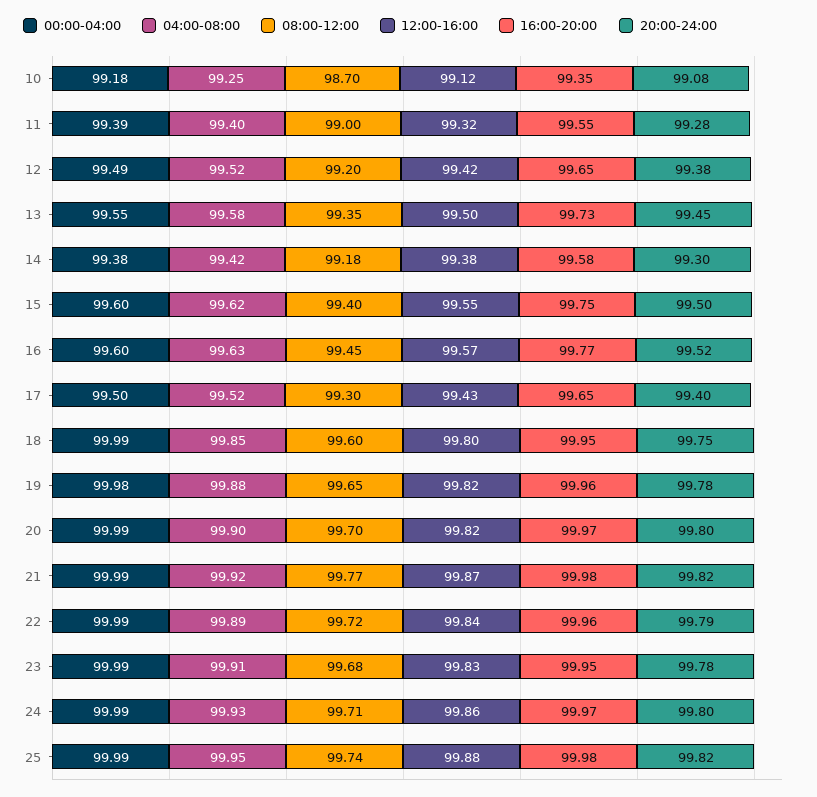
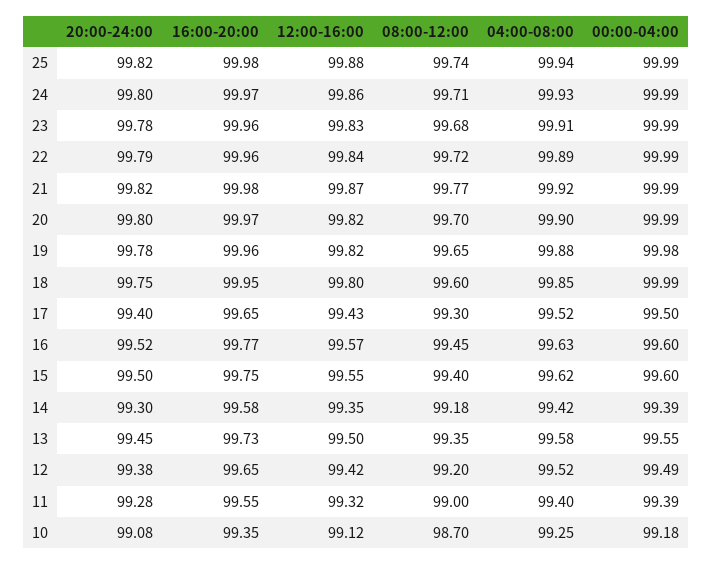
  {
    "00:00-04:00": {
      "10": 99.18,
      "11": 99.39,
      "12": 99.49,
      "13": 99.55,
-     "14": 99.38,
+     "14": 99.39,
      "15": 99.6,
      "16": 99.6,
      "17": 99.5,
      "18": 99.99,
      "19": 99.98,
      "20": 99.99,
      "21": 99.99,
      "22": 99.99,
      "23": 99.99,
      "24": 99.99,
      "25": 99.99
    },
    "04:00-08:00": {
      "10": 99.25,
      "11": 99.4,
      "12": 99.52,
      "13": 99.58,
      "14": 99.42,
      "15": 99.62,
      "16": 99.63,
      "17": 99.52,
      "18": 99.85,
      "19": 99.88,
      "20": 99.9,
      "21": 99.92,
      "22": 99.89,
      "23": 99.91,
      "24": 99.93,
-     "25": 99.95
+     "25": 99.94
    },
    "08:00-12:00": {
      "10": 98.7,
      "11": 99,
      "12": 99.2,
      "13": 99.35,
      "14": 99.18,
      "15": 99.4,
      "16": 99.45,
      "17": 99.3,
      "18": 99.6,
      "19": 99.65,
      "20": 99.7,
      "21": 99.77,
      "22": 99.72,
      "23": 99.68,
      "24": 99.71,
      "25": 99.74
    },
    "12:00-16:00": {
      "10": 99.12,
      "11": 99.32,
      "12": 99.42,
      "13": 99.5,
-     "14": 99.38,
+     "14": 99.35,
      "15": 99.55,
      "16": 99.57,
      "17": 99.43,
      "18": 99.8,
      "19": 99.82,
      "20": 99.82,
      "21": 99.87,
      "22": 99.84,
      "23": 99.83,
      "24": 99.86,
      "25": 99.88
    },
    "16:00-20:00": {
      "10": 99.35,
      "11": 99.55,
      "12": 99.65,
      "13": 99.73,
      "14": 99.58,
      "15": 99.75,
      "16": 99.77,
      "17": 99.65,
      "18": 99.95,
      "19": 99.96,
      "20": 99.97,
      "21": 99.98,
      "22": 99.96,
-     "23": 99.95,
+     "23": 99.96,
      "24": 99.97,
      "25": 99.98
    },
    "20:00-24:00": {
      "10": 99.08,
      "11": 99.28,
      "12": 99.38,
      "13": 99.45,
      "14": 99.3,
      "15": 99.5,
      "16": 99.52,
      "17": 99.4,
      "18": 99.75,
      "19": 99.78,
      "20": 99.8,
      "21": 99.82,
      "22": 99.79,
      "23": 99.78,
      "24": 99.8,
      "25": 99.82
    }
  }

